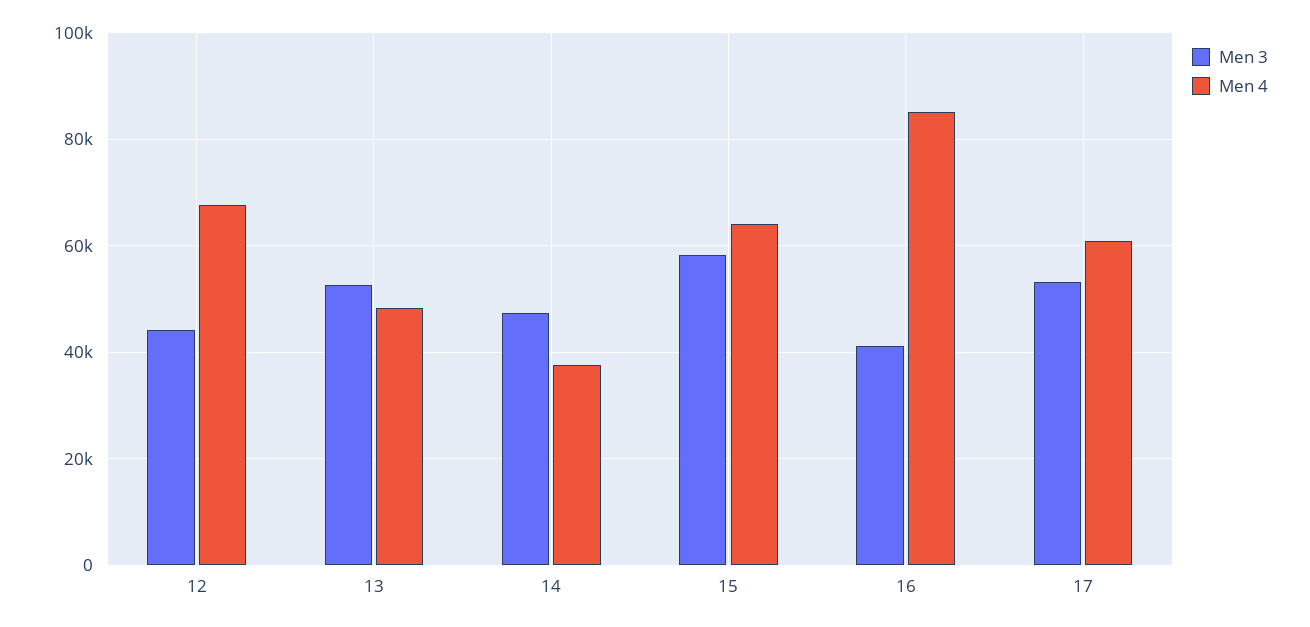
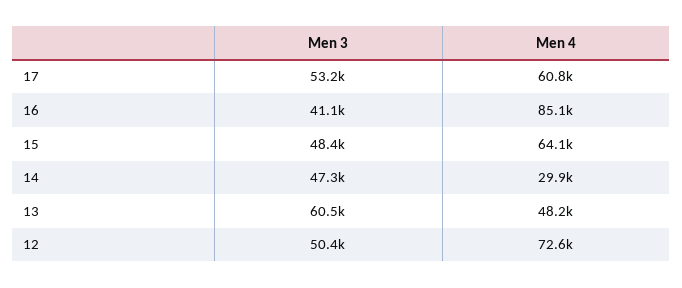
  {
    "Men 3": {
-     "12": 44000,
+     "12": 50400,
-     "13": 52000,
+     "13": 60500,
      "14": 47300,
-     "15": 58000,
+     "15": 48400,
      "16": 41100,
      "17": 53200
    },
    "Men 4": {
-     "12": 68000,
+     "12": 72600,
      "13": 48200,
-     "14": 38000,
+     "14": 29900,
      "15": 64100,
      "16": 85100,
      "17": 60800
    }
  }

